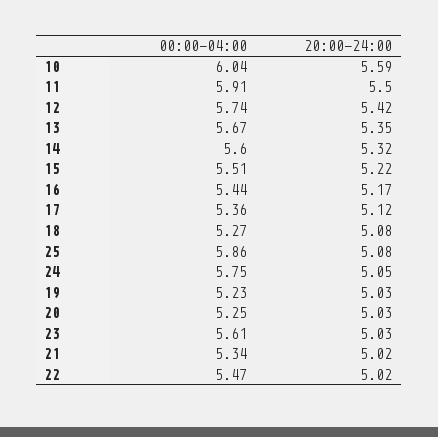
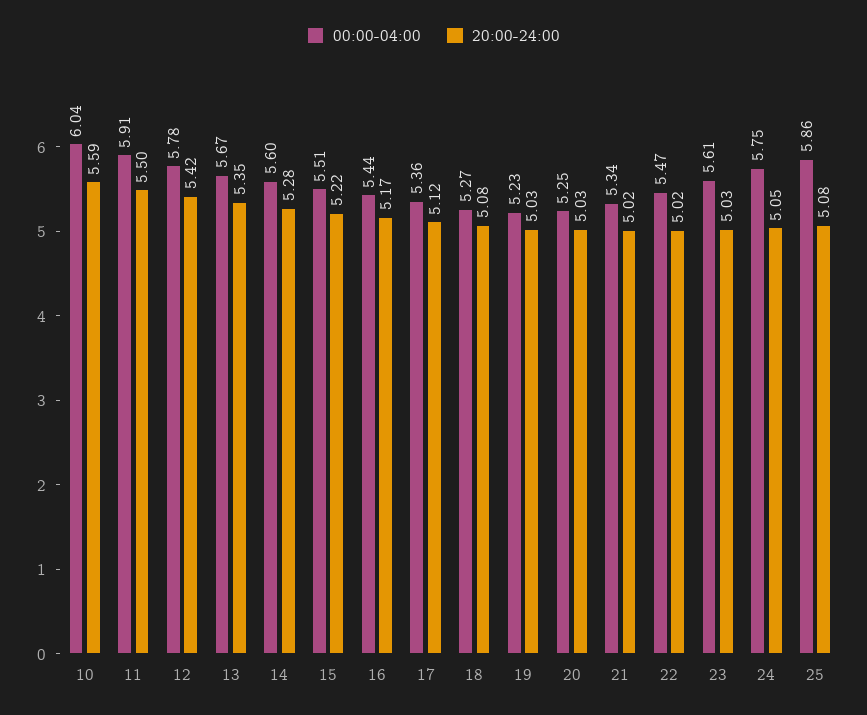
  {
    "00:00-04:00": {
      "10": 6.04,
      "11": 5.91,
-     "12": 5.74,
+     "12": 5.78,
      "13": 5.67,
      "14": 5.6,
      "15": 5.51,
      "16": 5.44,
      "17": 5.36,
      "18": 5.27,
      "25": 5.86,
      "24": 5.75,
      "19": 5.23,
      "20": 5.25,
      "23": 5.61,
      "21": 5.34,
      "22": 5.47
    },
    "20:00-24:00": {
      "10": 5.59,
      "11": 5.5,
      "12": 5.42,
      "13": 5.35,
-     "14": 5.32,
+     "14": 5.28,
      "15": 5.22,
      "16": 5.17,
      "17": 5.12,
      "18": 5.08,
      "25": 5.08,
      "24": 5.05,
      "19": 5.03,
      "20": 5.03,
      "23": 5.03,
      "21": 5.02,
      "22": 5.02
    }
  }

